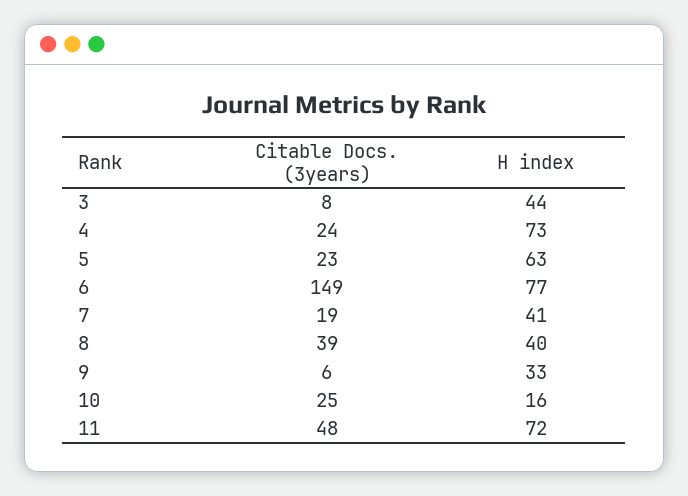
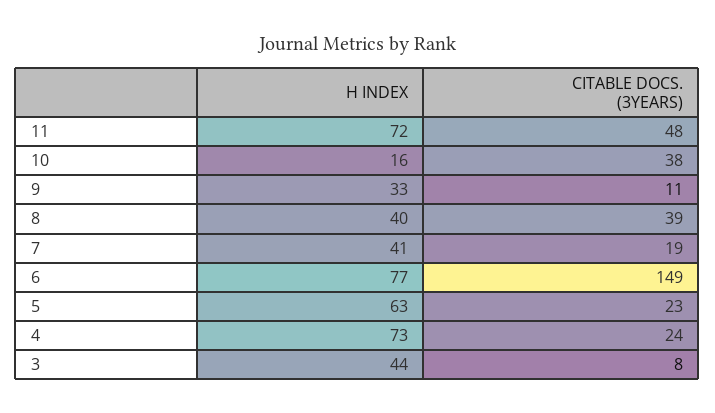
  {
    "Citable Docs. (3years)": {
      "3": 8,
      "4": 24,
      "5": 23,
      "6": 149,
      "7": 19,
      "8": 39,
-     "9": 6,
+     "9": 11,
-     "10": 25,
+     "10": 38,
      "11": 48
    },
    "H index": {
      "3": 44,
      "4": 73,
      "5": 63,
      "6": 77,
      "7": 41,
      "8": 40,
      "9": 33,
      "10": 16,
      "11": 72
    }
  }

